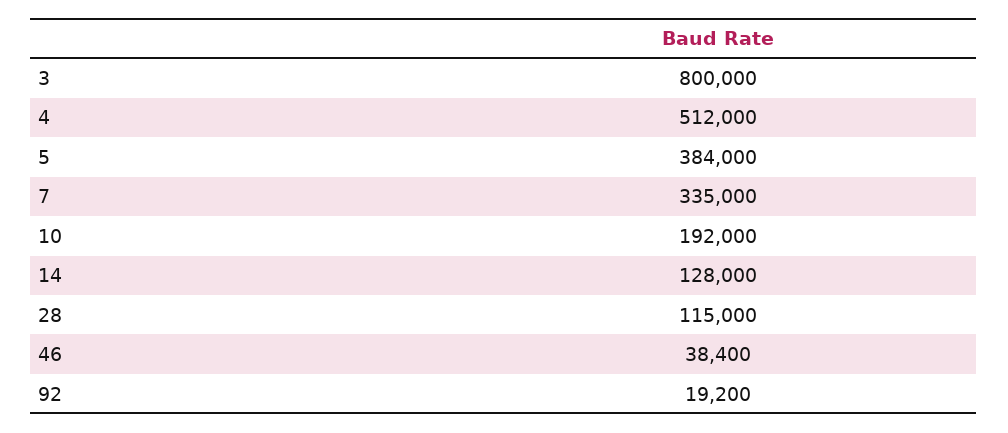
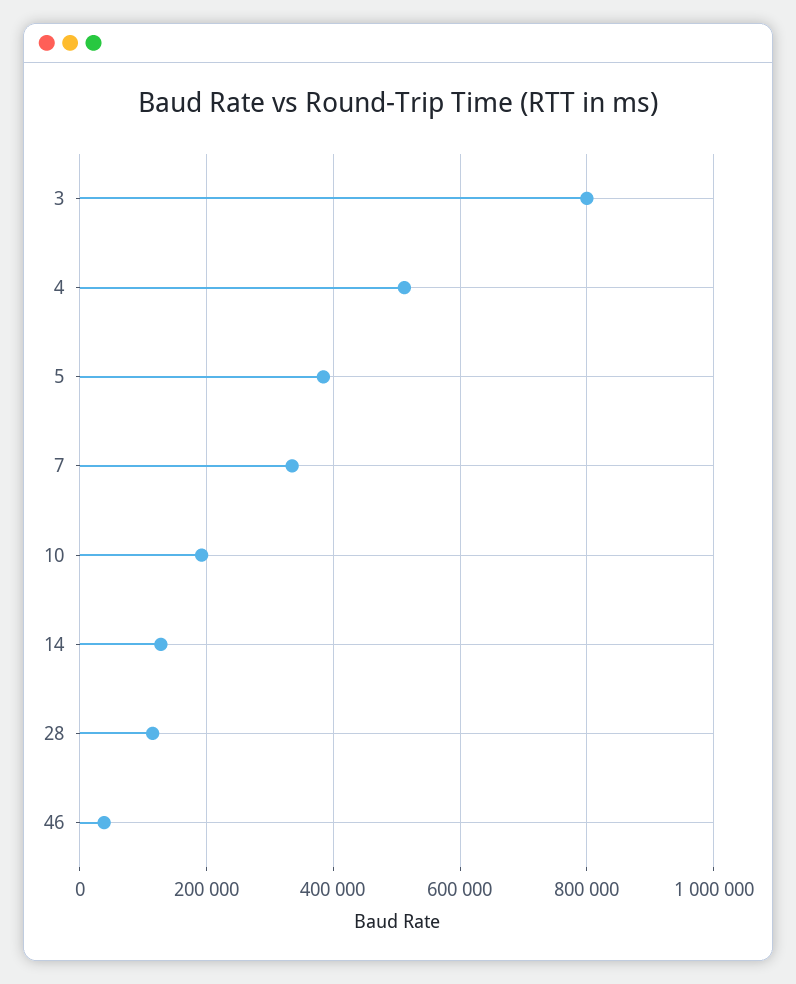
  {
    "3": 800000,
    "4": 512000,
    "5": 384000,
    "7": 335000,
    "10": 192000,
    "14": 128000,
    "28": 115000,
-   "46": 38400,
+   "46": 38400
-   "92": 19200
  }

